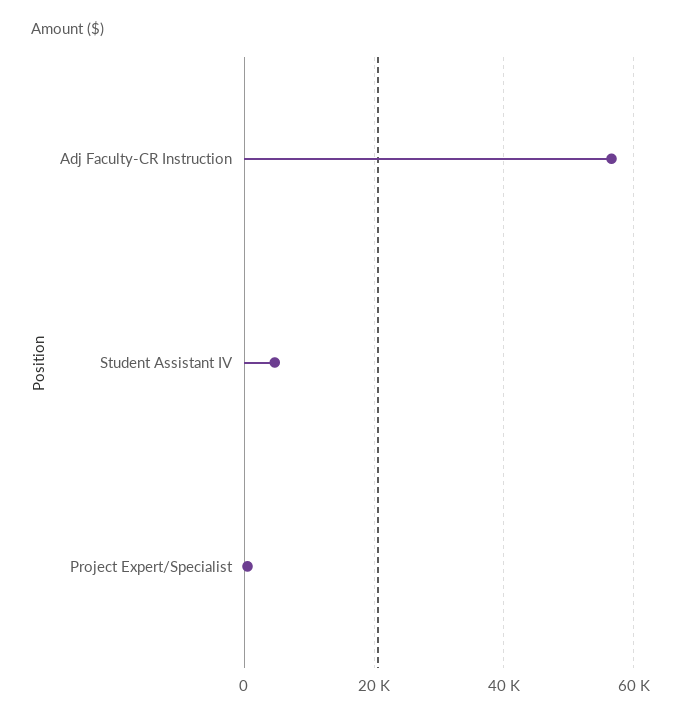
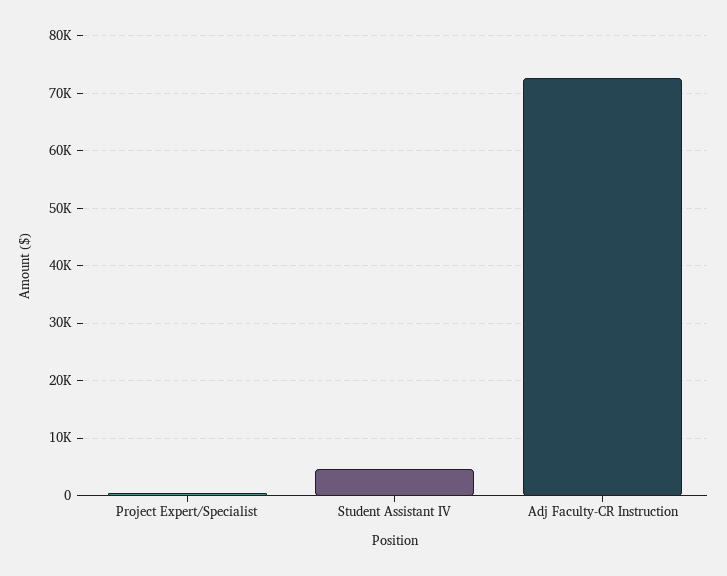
  {
-   "Adj Faculty-CR Instruction": 56000,
+   "Adj Faculty-CR Instruction": 72000,
    "Student Assistant IV": 4000,
    "Project Expert/Specialist": 0
  }

